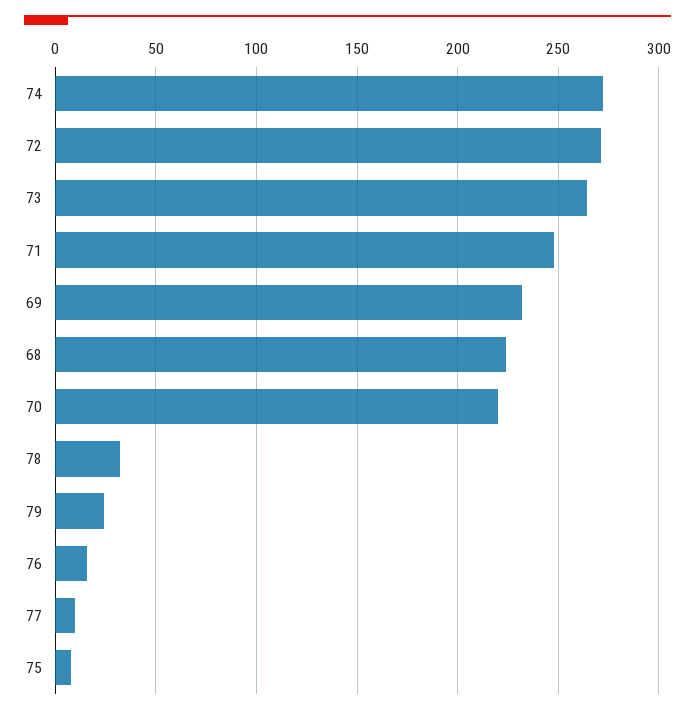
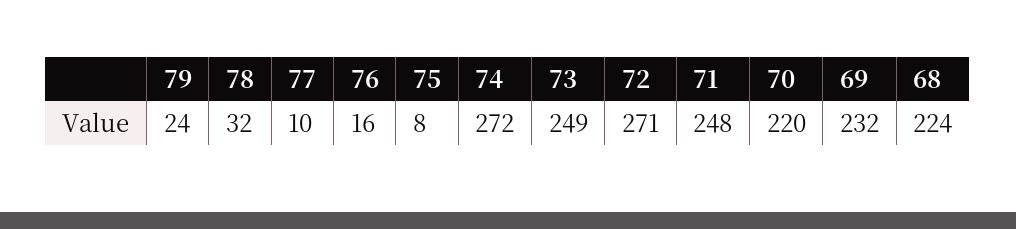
  {
    "74": 272,
    "72": 271,
-   "73": 265,
+   "73": 249,
    "71": 248,
    "69": 232,
    "68": 224,
    "70": 220,
    "78": 32,
    "79": 24,
    "76": 16,
    "77": 10,
    "75": 8
  }

